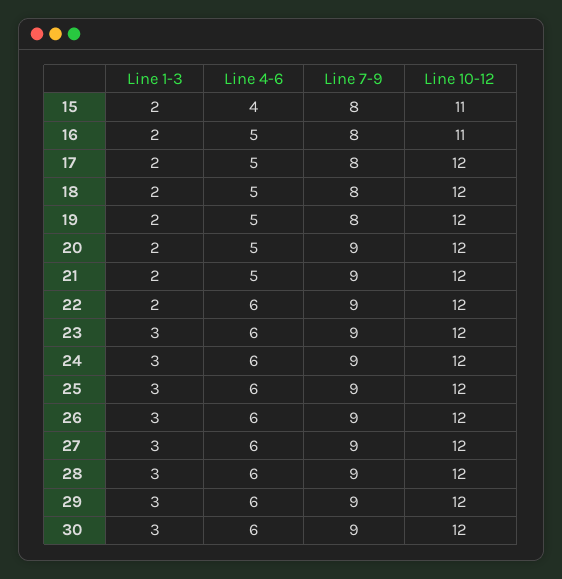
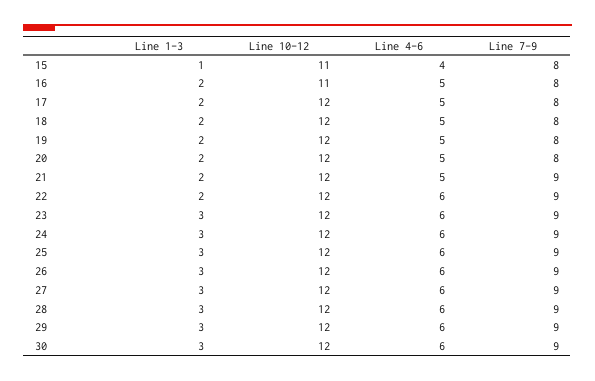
  {
    "Line 1-3": {
-     "15": 2,
+     "15": 1,
      "16": 2,
      "17": 2,
      "18": 2,
      "19": 2,
      "20": 2,
      "21": 2,
      "22": 2,
      "23": 3,
      "24": 3,
      "25": 3,
      "26": 3,
      "27": 3,
      "28": 3,
      "29": 3,
      "30": 3
    },
    "Line 4-6": {
      "15": 4,
      "16": 5,
      "17": 5,
      "18": 5,
      "19": 5,
      "20": 5,
      "21": 5,
      "22": 6,
      "23": 6,
      "24": 6,
      "25": 6,
      "26": 6,
      "27": 6,
      "28": 6,
      "29": 6,
      "30": 6
    },
    "Line 7-9": {
      "15": 8,
      "16": 8,
      "17": 8,
      "18": 8,
      "19": 8,
-     "20": 9,
+     "20": 8,
      "21": 9,
      "22": 9,
      "23": 9,
      "24": 9,
      "25": 9,
      "26": 9,
      "27": 9,
      "28": 9,
      "29": 9,
      "30": 9
    },
    "Line 10-12": {
      "15": 11,
      "16": 11,
      "17": 12,
      "18": 12,
      "19": 12,
      "20": 12,
      "21": 12,
      "22": 12,
      "23": 12,
      "24": 12,
      "25": 12,
      "26": 12,
      "27": 12,
      "28": 12,
      "29": 12,
      "30": 12
    }
  }

